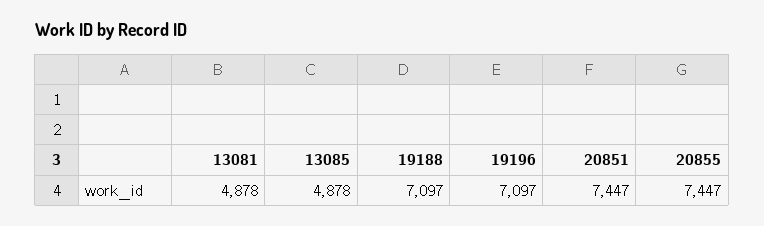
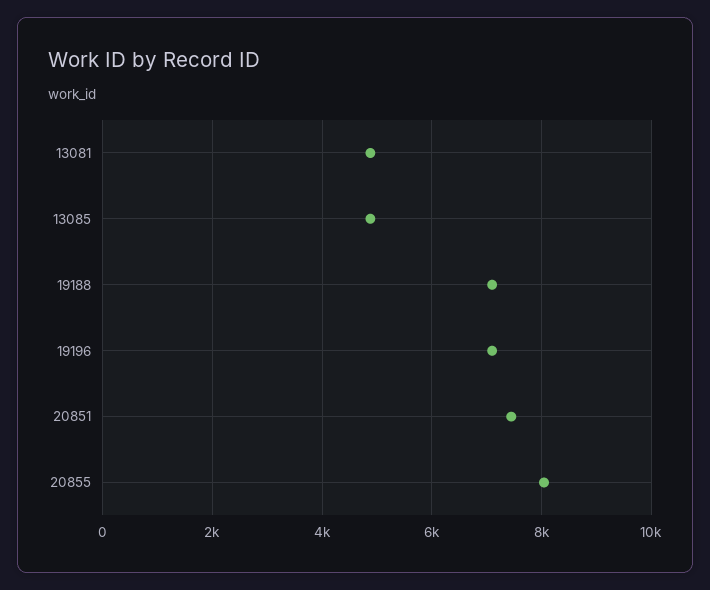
  {
    "13081": 4878,
    "13085": 4878,
    "19188": 7097,
    "19196": 7097,
    "20851": 7447,
-   "20855": 7447
+   "20855": 8000
  }

